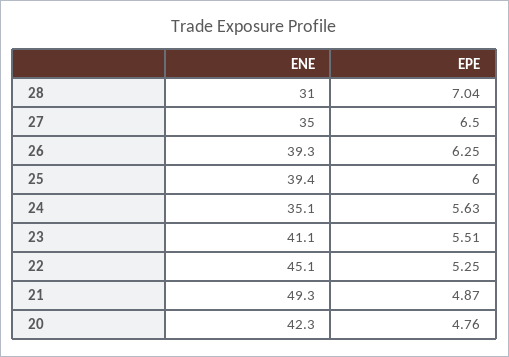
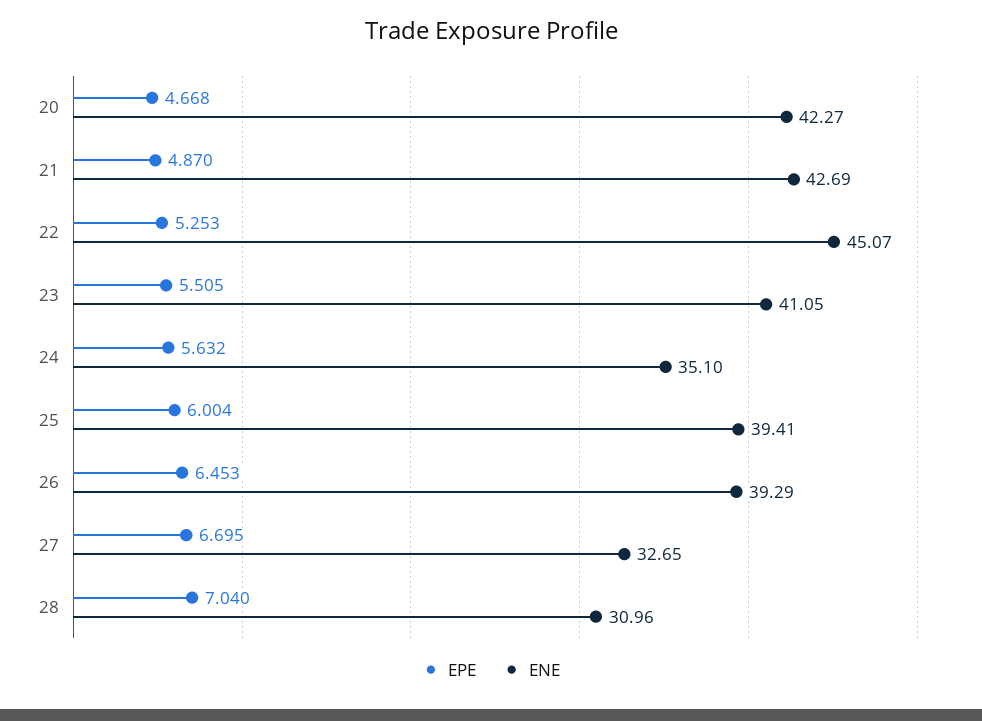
  {
    "ENE": {
      "28": 30.96,
-     "27": 35,
+     "27": 32.65,
      "26": 39.29,
      "25": 39.41,
      "24": 35.1,
      "23": 41.05,
      "22": 45.07,
-     "21": 49.3,
+     "21": 42.69,
      "20": 42.27
    },
    "EPE": {
      "28": 7.04,
-     "27": 6.5,
+     "27": 6.695,
-     "26": 6.25,
+     "26": 6.453,
      "25": 6.004,
      "24": 5.632,
      "23": 5.505,
      "22": 5.253,
      "21": 4.87,
-     "20": 4.76
+     "20": 4.668
    }
  }

